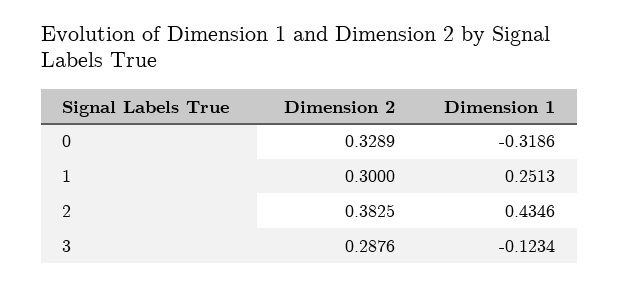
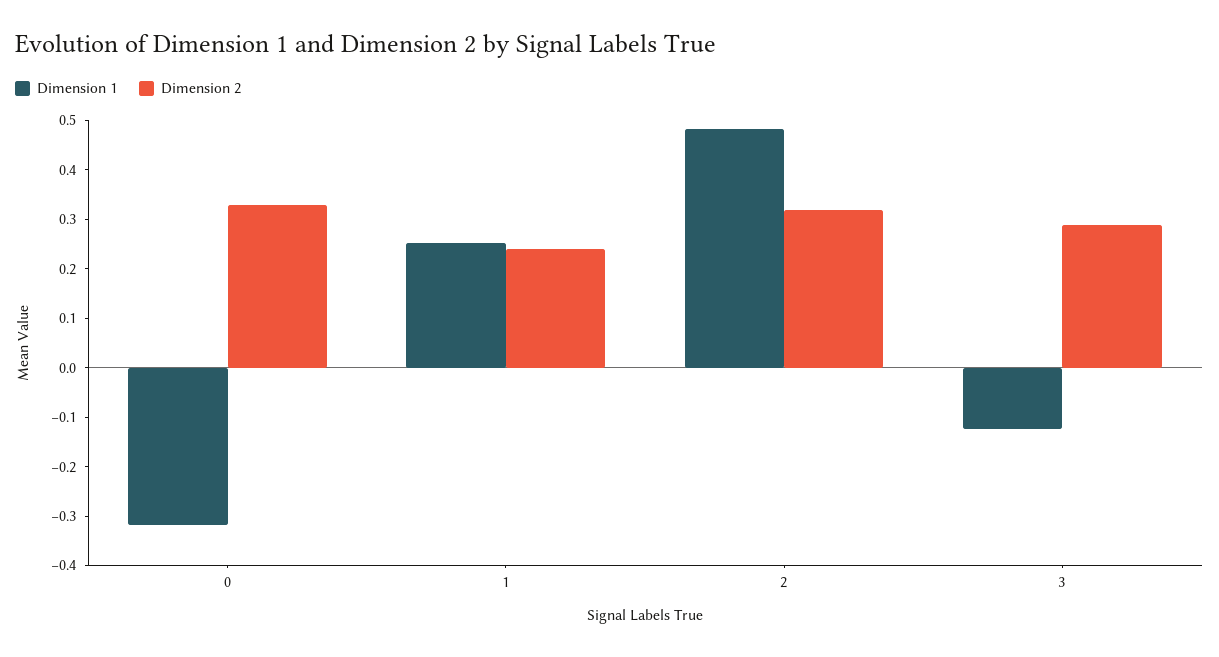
  {
    "Dimension 2": {
      "0": 0.3289,
-     "1": 0.3,
+     "1": 0.24,
-     "2": 0.3825,
+     "2": 0.32,
      "3": 0.2876
    },
    "Dimension 1": {
      "0": -0.3186,
      "1": 0.2513,
-     "2": 0.4346,
+     "2": 0.48,
      "3": -0.1234
    }
  }

